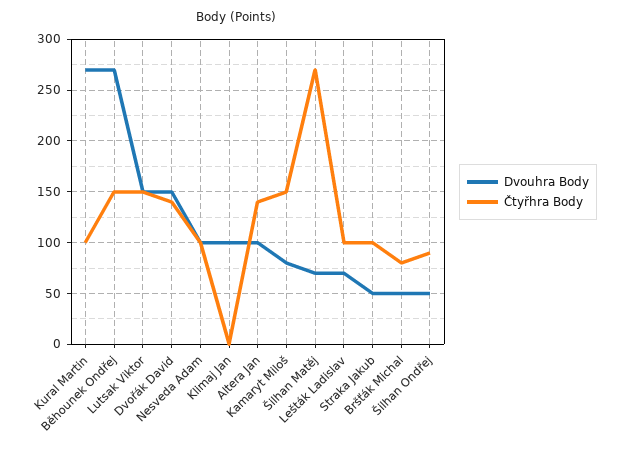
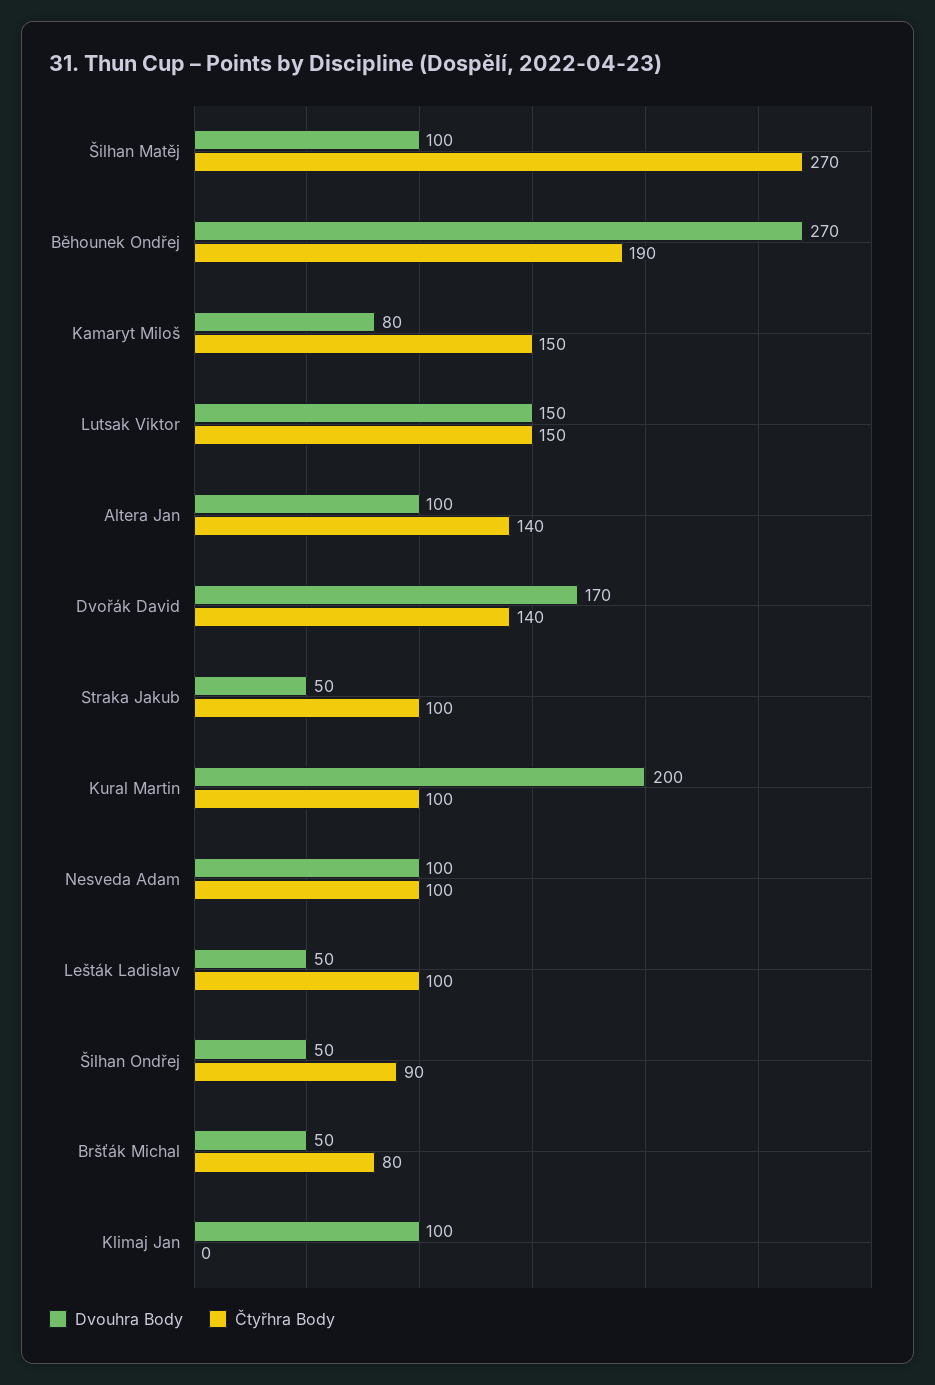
  {
    "Dvouhra Body": {
-     "Kural Martin": 270,
+     "Kural Martin": 200,
      "Běhounek Ondřej": 270,
      "Lutsak Viktor": 150,
-     "Dvořák David": 150,
+     "Dvořák David": 170,
      "Nesveda Adam": 100,
      "Klimaj Jan": 100,
      "Altera Jan": 100,
      "Kamaryt Miloš": 80,
-     "Šilhan Matěj": 70,
+     "Šilhan Matěj": 100,
-     "Lešták Ladislav": 70,
+     "Lešták Ladislav": 50,
      "Straka Jakub": 50,
      "Bršťák Michal": 50,
      "Šilhan Ondřej": 50
    },
    "Čtyřhra Body": {
      "Kural Martin": 100,
-     "Běhounek Ondřej": 150,
+     "Běhounek Ondřej": 190,
      "Lutsak Viktor": 150,
      "Dvořák David": 140,
      "Nesveda Adam": 100,
      "Klimaj Jan": 0,
      "Altera Jan": 140,
      "Kamaryt Miloš": 150,
      "Šilhan Matěj": 270,
      "Lešták Ladislav": 100,
      "Straka Jakub": 100,
      "Bršťák Michal": 80,
      "Šilhan Ondřej": 90
    }
  }

